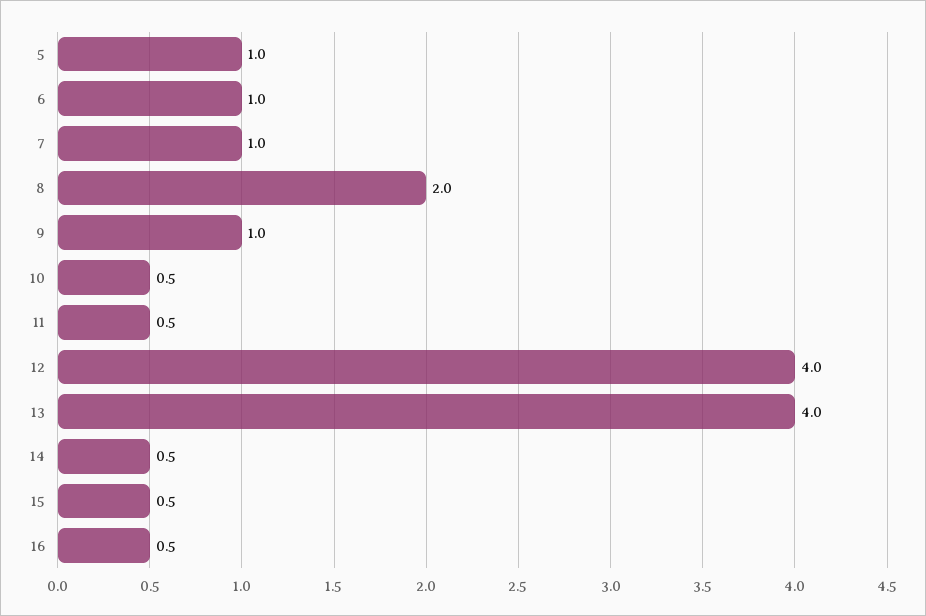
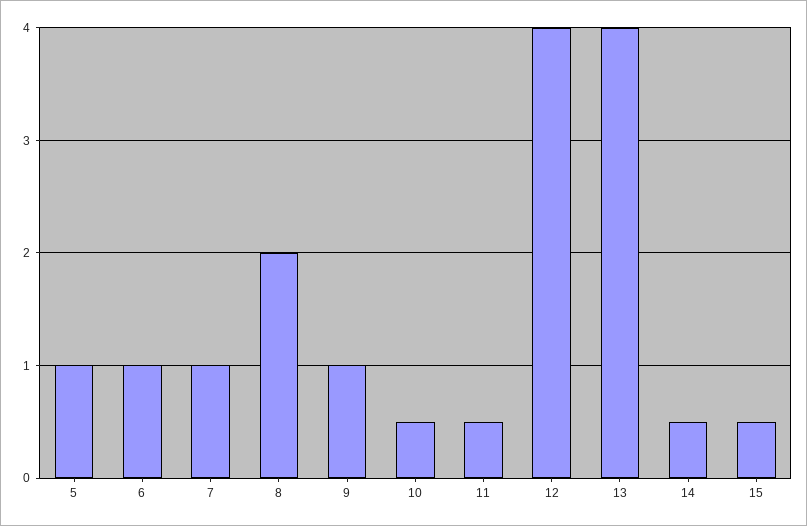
  {
    "5": 1,
    "6": 1,
    "7": 1,
    "8": 2,
    "9": 1,
    "10": 0.5,
    "11": 0.5,
    "12": 4,
    "13": 4,
    "14": 0.5,
-   "15": 0.5,
+   "15": 0.5
-   "16": 0.5
  }

